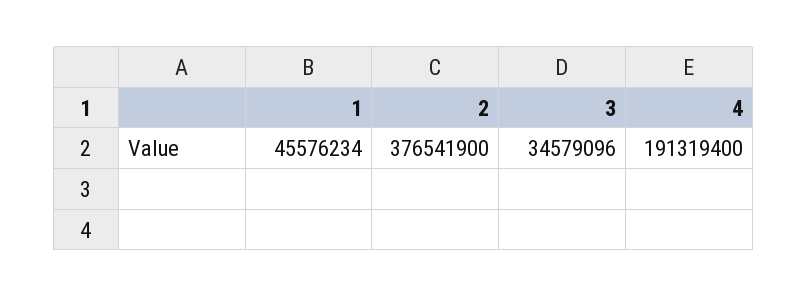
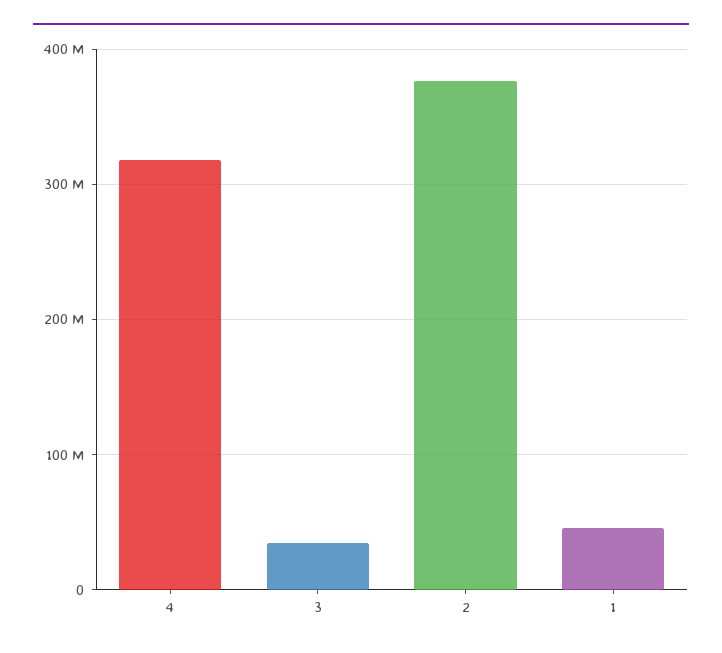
  {
    "1": 45576234,
    "2": 376541900,
    "3": 34579096,
-   "4": 191319400
+   "4": 320000000
  }

